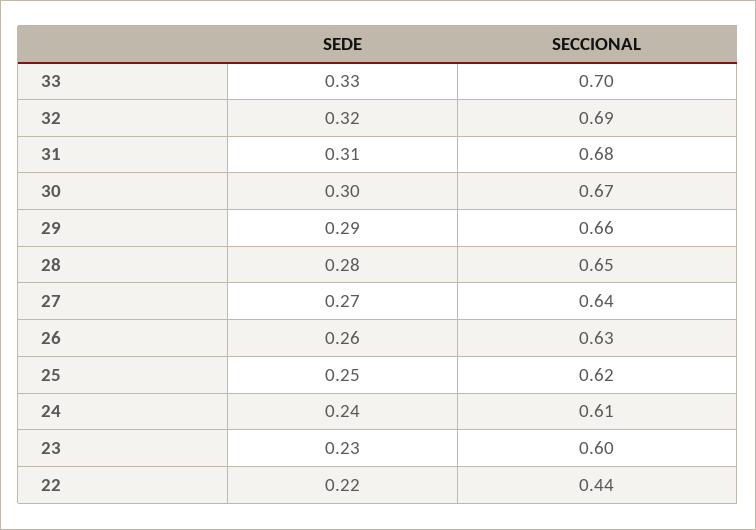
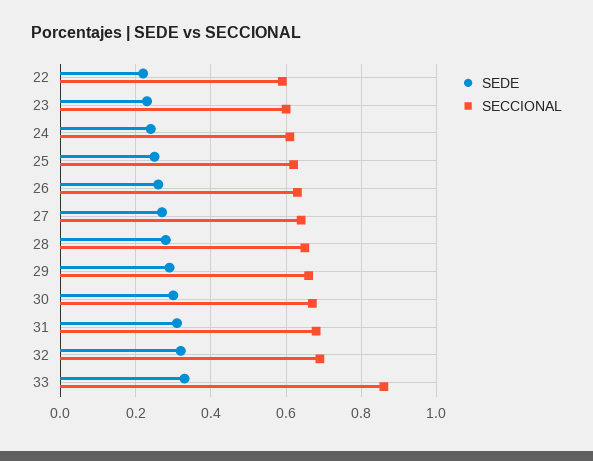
  {
    "SEDE": {
      "33": 0.33,
      "32": 0.32,
      "31": 0.31,
      "30": 0.3,
      "29": 0.29,
      "28": 0.28,
      "27": 0.27,
      "26": 0.26,
      "25": 0.25,
      "24": 0.24,
      "23": 0.23,
      "22": 0.22
    },
    "SECCIONAL": {
-     "33": 0.7,
+     "33": 0.85,
      "32": 0.69,
      "31": 0.68,
      "30": 0.67,
      "29": 0.66,
      "28": 0.65,
      "27": 0.64,
      "26": 0.63,
      "25": 0.62,
      "24": 0.61,
      "23": 0.6,
-     "22": 0.44
+     "22": 0.6
    }
  }

